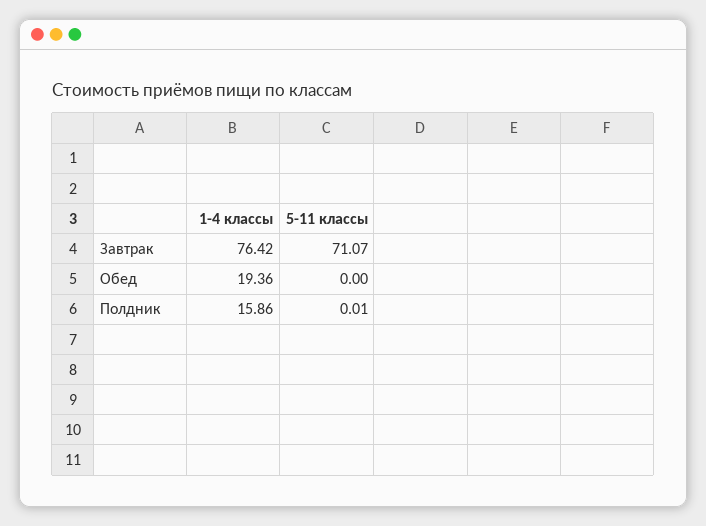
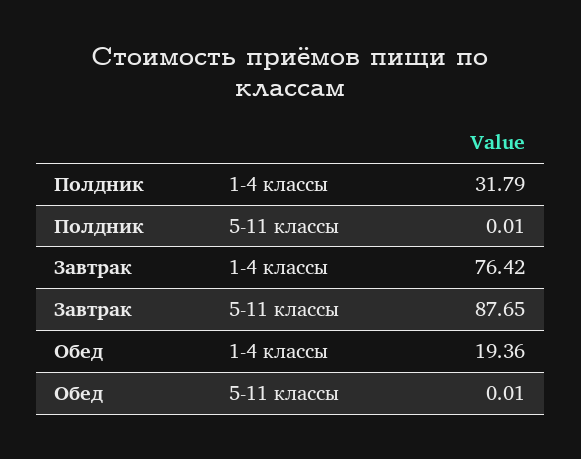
  {
    "1-4 классы": {
      "Завтрак": 76.42,
      "Обед": 19.36,
-     "Полдник": 15.86
+     "Полдник": 31.79
    },
    "5-11 классы": {
-     "Завтрак": 71.07,
+     "Завтрак": 87.65,
-     "Обед": 0,
+     "Обед": 0.01,
      "Полдник": 0.01
    }
  }

